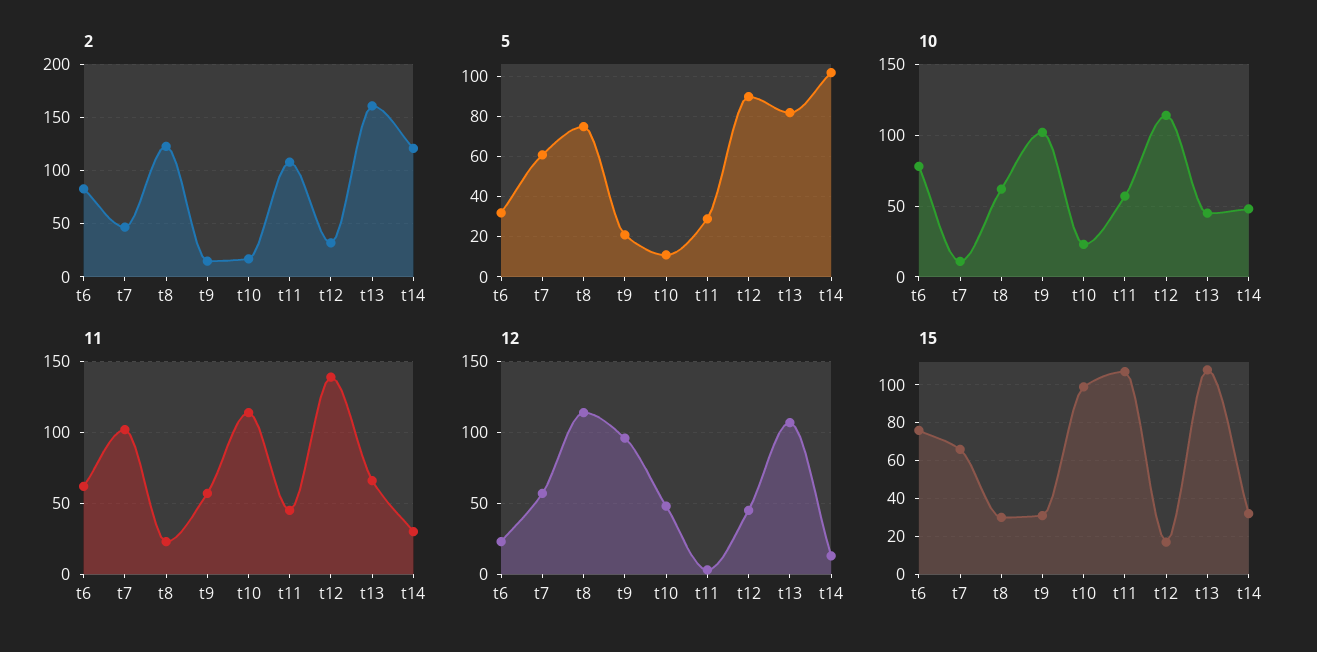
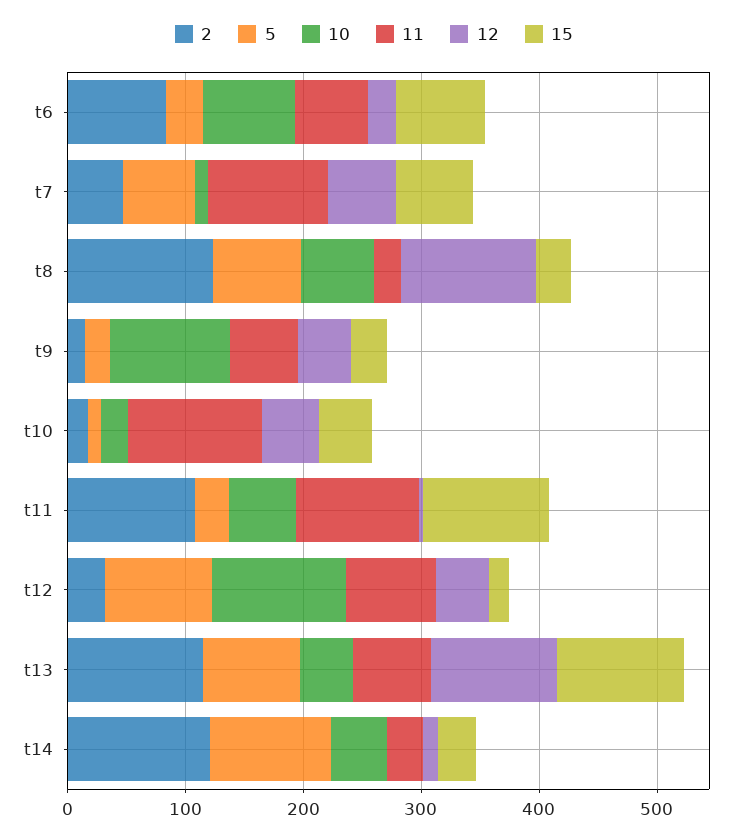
  {
    "2": {
      "t6": 80,
      "t7": 50,
      "t8": 120,
      "t9": 20,
      "t10": 20,
      "t11": 110,
      "t12": 30,
-     "t13": 160,
+     "t13": 120,
      "t14": 120
    },
    "5": {
      "t6": 30,
      "t7": 60,
      "t8": 75,
      "t9": 20,
      "t10": 10,
      "t11": 30,
      "t12": 90,
      "t13": 80,
      "t14": 100
    },
    "10": {
      "t6": 80,
      "t7": 10,
      "t8": 60,
      "t9": 100,
      "t10": 25,
      "t11": 55,
      "t12": 115,
      "t13": 45,
      "t14": 50
    },
    "11": {
      "t6": 60,
      "t7": 100,
      "t8": 25,
      "t9": 55,
      "t10": 115,
-     "t11": 45,
+     "t11": 100,
-     "t12": 140,
+     "t12": 80,
      "t13": 65,
      "t14": 30
    },
    "12": {
      "t6": 25,
      "t7": 55,
      "t8": 115,
-     "t9": 95,
+     "t9": 40,
      "t10": 50,
      "t11": 5,
      "t12": 45,
      "t13": 105,
      "t14": 15
    },
    "15": {
      "t6": 75,
      "t7": 65,
      "t8": 30,
      "t9": 30,
-     "t10": 100,
+     "t10": 40,
      "t11": 105,
      "t12": 15,
      "t13": 110,
      "t14": 30
    }
  }

